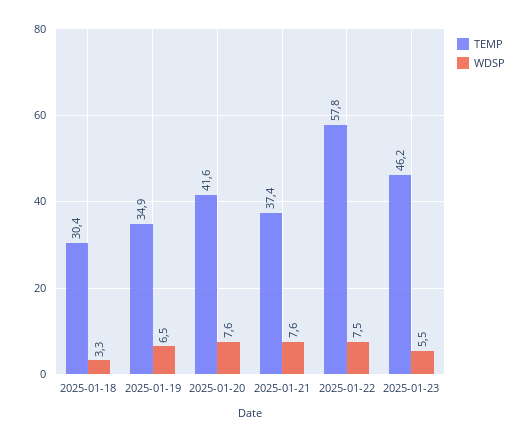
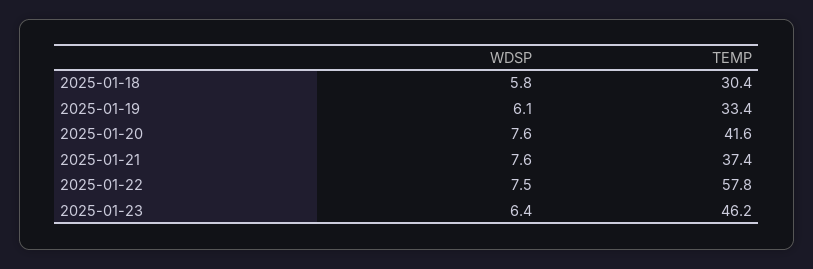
  {
    "TEMP": {
      "2025-01-18": 30.4,
-     "2025-01-19": 34.9,
+     "2025-01-19": 33.4,
      "2025-01-20": 41.6,
      "2025-01-21": 37.4,
      "2025-01-22": 57.8,
      "2025-01-23": 46.2
    },
    "WDSP": {
-     "2025-01-18": 3.3,
+     "2025-01-18": 5.8,
-     "2025-01-19": 6.5,
+     "2025-01-19": 6.1,
      "2025-01-20": 7.6,
      "2025-01-21": 7.6,
      "2025-01-22": 7.5,
-     "2025-01-23": 5.5
+     "2025-01-23": 6.4
    }
  }

